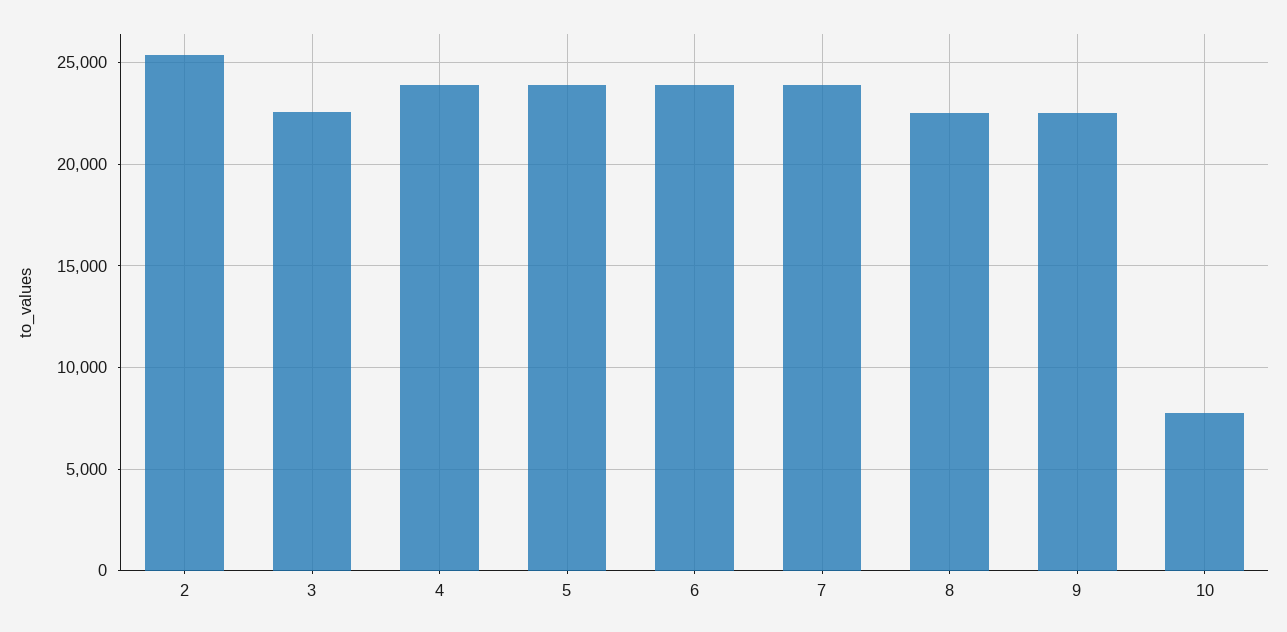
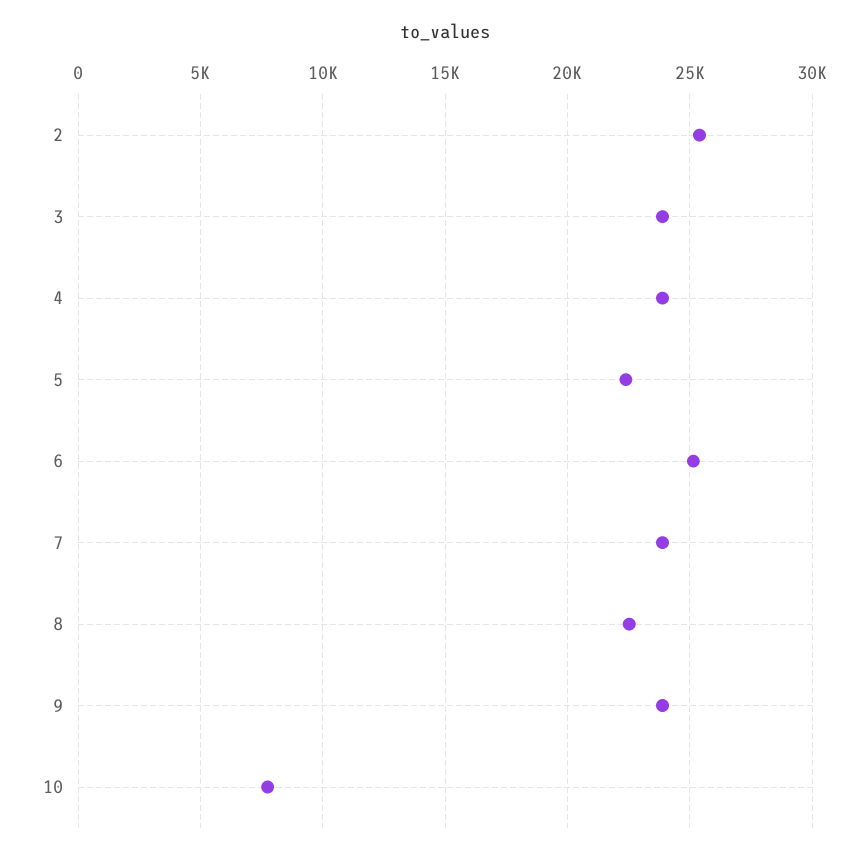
  {
    "2": 25500,
-   "3": 22500,
+   "3": 24000,
    "4": 24000,
-   "5": 24000,
+   "5": 22500,
-   "6": 24000,
+   "6": 25000,
    "7": 24000,
    "8": 22500,
-   "9": 22500,
+   "9": 24000,
    "10": 7500
  }

